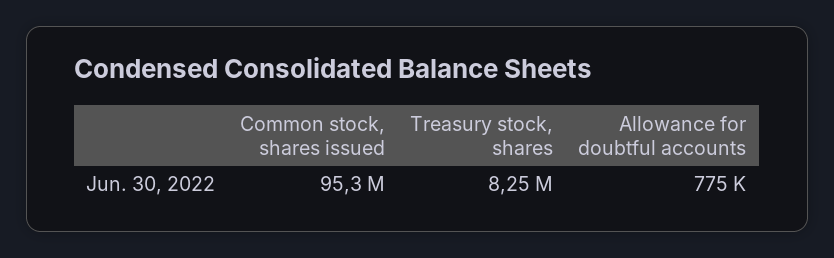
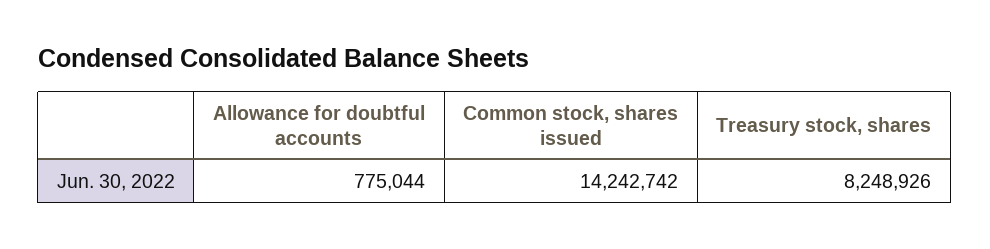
  {
-   "Common stock, shares issued": 95300000,
+   "Common stock, shares issued": 14242742,
    "Treasury stock, shares": 8248926,
    "Allowance for doubtful accounts": 775044
  }

